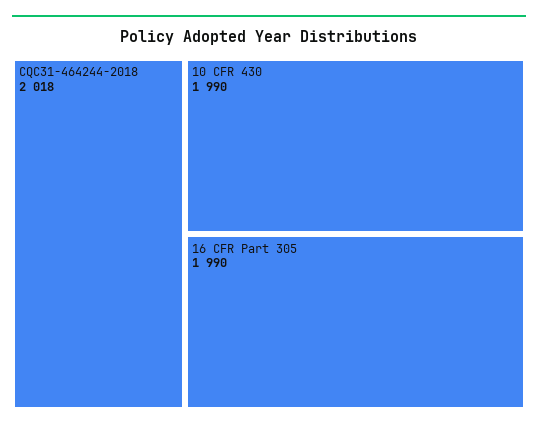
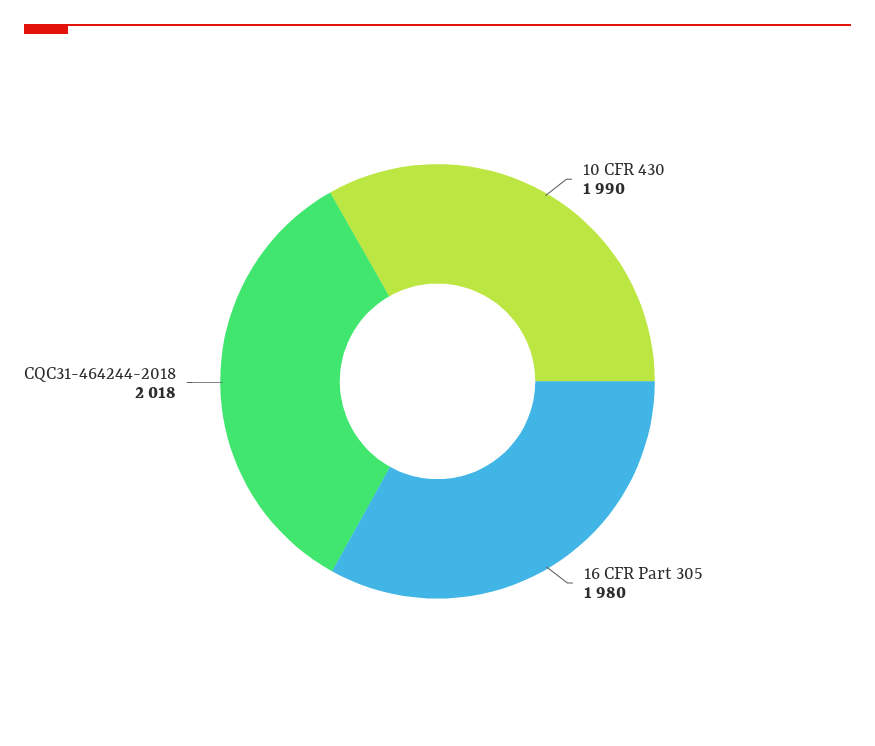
  {
    "CQC31-464244-2018": 2018,
    "10 CFR 430": 1990,
-   "16 CFR Part 305": 1990
+   "16 CFR Part 305": 1980
  }

